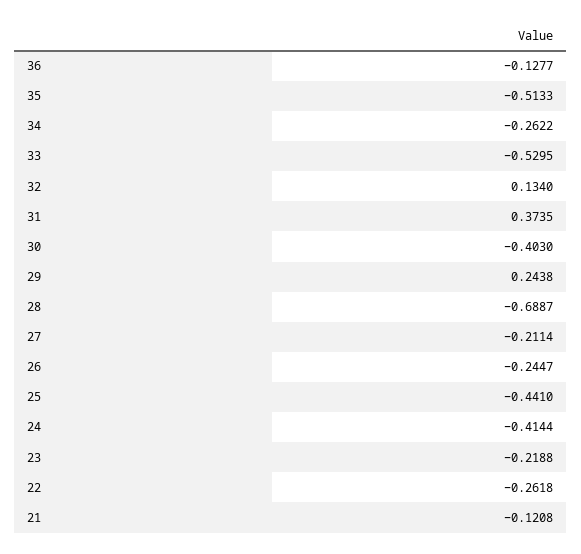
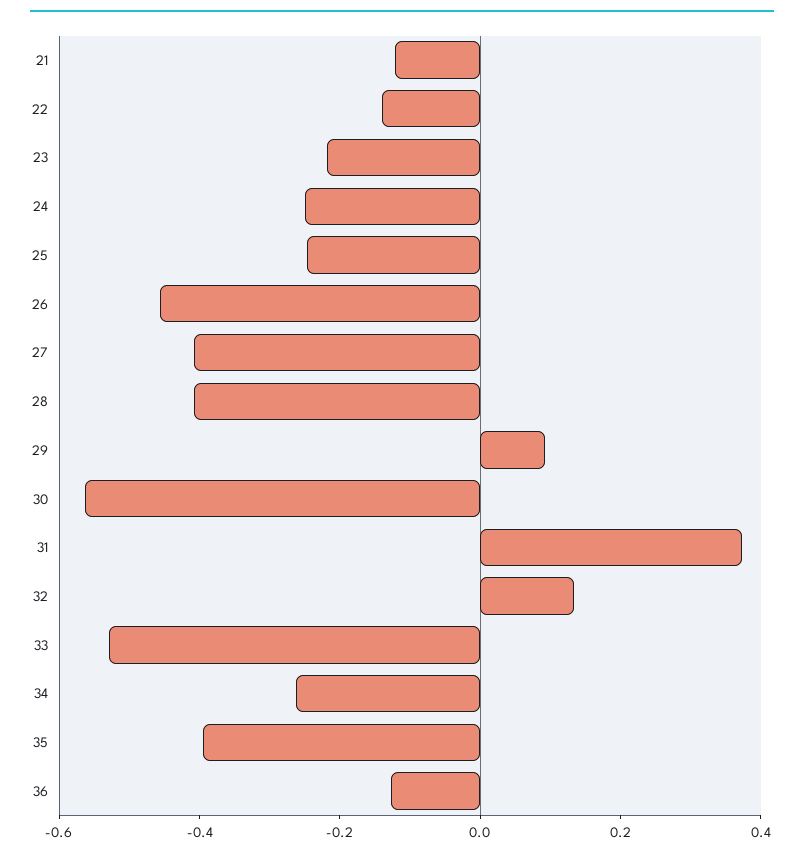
  {
    "36": -0.1277,
-   "35": -0.5133,
+   "35": -0.4,
    "34": -0.2622,
    "33": -0.5295,
    "32": 0.134,
    "31": 0.3735,
-   "30": -0.403,
+   "30": -0.55,
-   "29": 0.2438,
+   "29": 0.1,
-   "28": -0.6887,
+   "28": -0.4,
-   "27": -0.2114,
+   "27": -0.4,
-   "26": -0.2447,
+   "26": -0.45,
-   "25": -0.441,
+   "25": -0.25,
-   "24": -0.4144,
+   "24": -0.25,
    "23": -0.2188,
-   "22": -0.2618,
+   "22": -0.15,
    "21": -0.1208
  }

